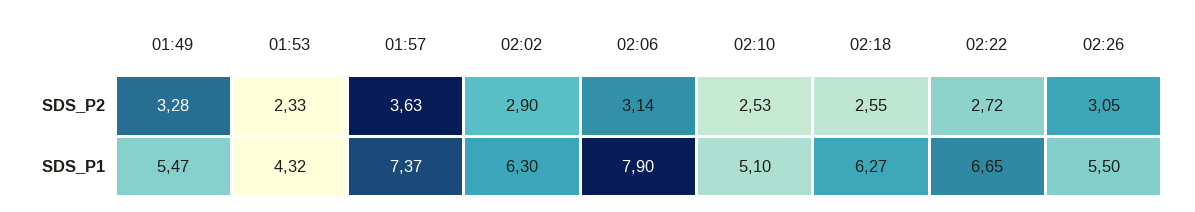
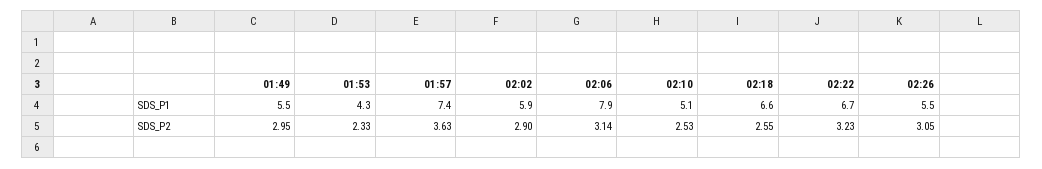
  {
    "01:49": {
-     "SDS_P2": 3.28,
+     "SDS_P2": 2.95,
      "SDS_P1": 5.47
    },
    "01:53": {
      "SDS_P2": 2.33,
      "SDS_P1": 4.32
    },
    "01:57": {
      "SDS_P2": 3.63,
      "SDS_P1": 7.37
    },
    "02:02": {
      "SDS_P2": 2.9,
-     "SDS_P1": 6.3
+     "SDS_P1": 5.9
    },
    "02:06": {
      "SDS_P2": 3.14,
      "SDS_P1": 7.9
    },
    "02:10": {
      "SDS_P2": 2.53,
      "SDS_P1": 5.1
    },
    "02:18": {
      "SDS_P2": 2.55,
-     "SDS_P1": 6.27
+     "SDS_P1": 6.6
    },
    "02:22": {
-     "SDS_P2": 2.72,
+     "SDS_P2": 3.23,
      "SDS_P1": 6.65
    },
    "02:26": {
      "SDS_P2": 3.05,
      "SDS_P1": 5.5
    }
  }

